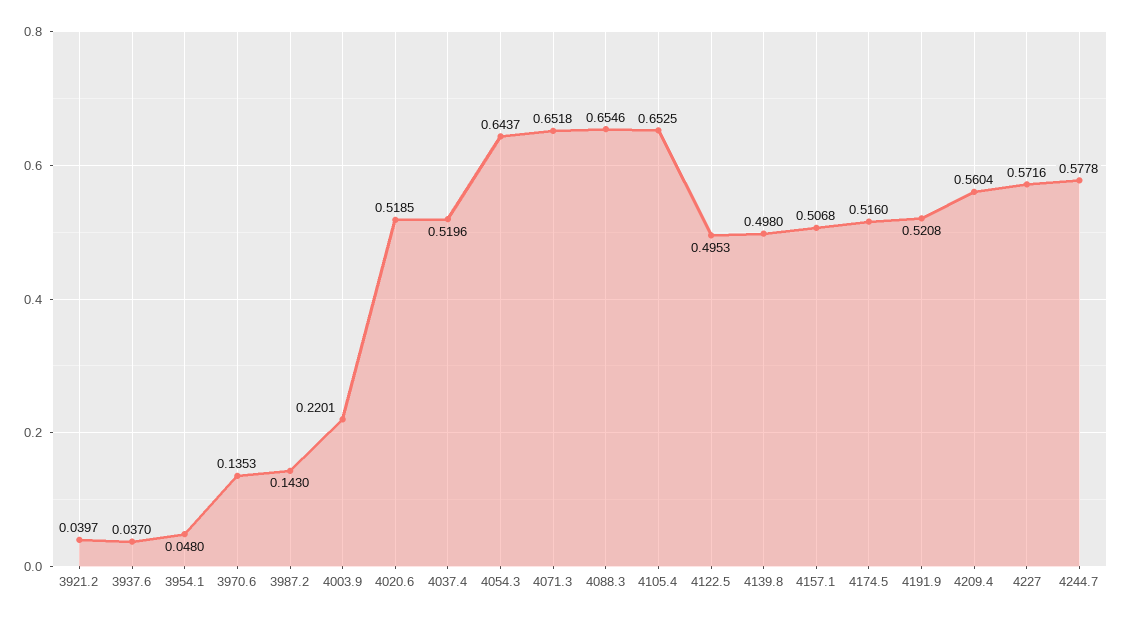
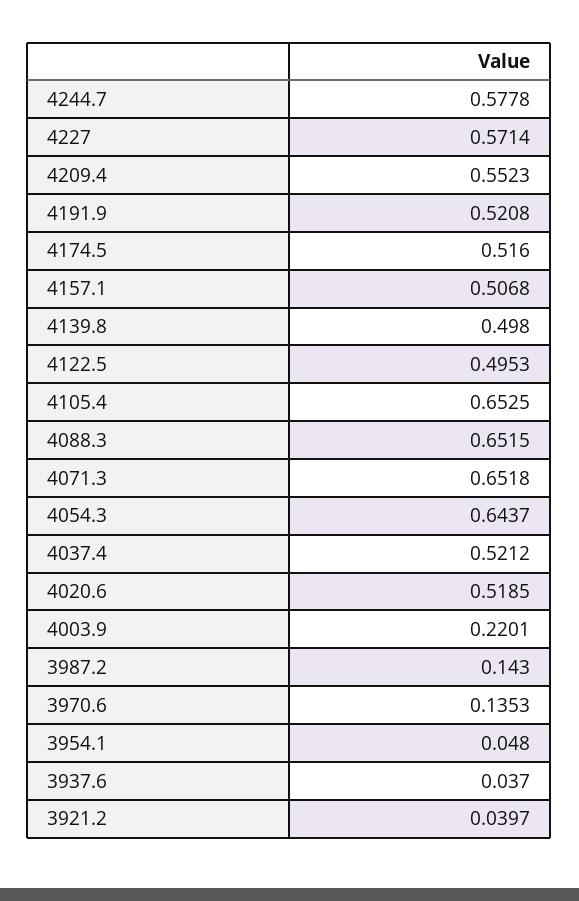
  {
    "3921.2": 0.0397,
    "3937.6": 0.037,
    "3954.1": 0.048,
    "3970.6": 0.1353,
    "3987.2": 0.143,
    "4003.9": 0.2201,
    "4020.6": 0.5185,
-   "4037.4": 0.5196,
+   "4037.4": 0.5212,
    "4054.3": 0.6437,
    "4071.3": 0.6518,
-   "4088.3": 0.6546,
+   "4088.3": 0.6515,
    "4105.4": 0.6525,
    "4122.5": 0.4953,
    "4139.8": 0.498,
    "4157.1": 0.5068,
    "4174.5": 0.516,
    "4191.9": 0.5208,
-   "4209.4": 0.5604,
+   "4209.4": 0.5523,
-   "4227": 0.5716,
+   "4227": 0.5714,
    "4244.7": 0.5778
  }

